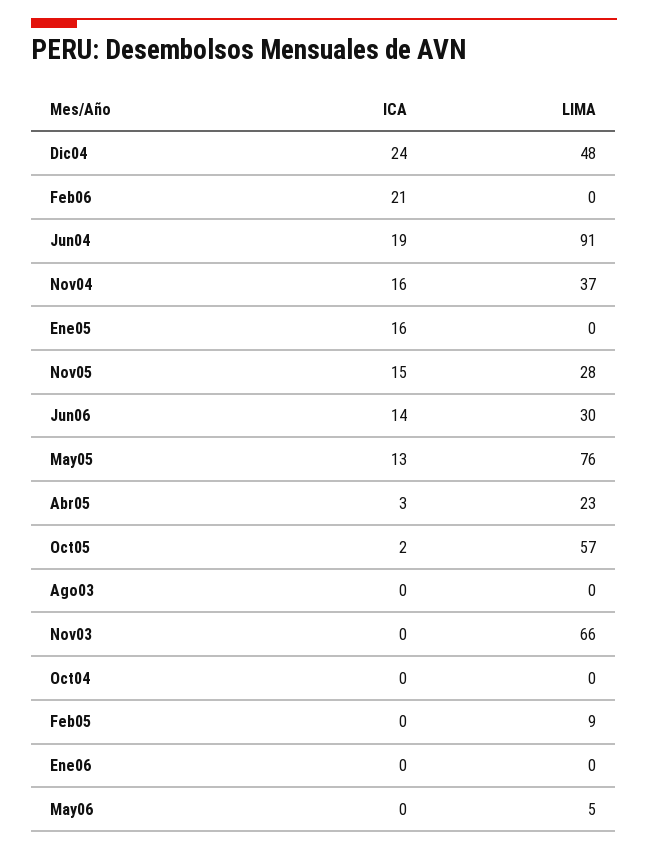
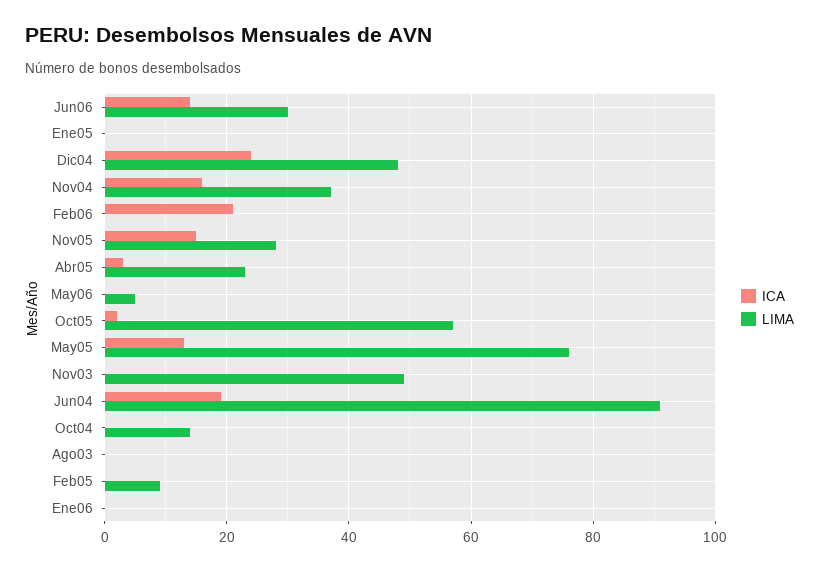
  {
    "ICA": {
      "Dic04": 24,
      "Feb06": 21,
      "Jun04": 19,
      "Nov04": 16,
-     "Ene05": 16,
+     "Ene05": 0,
      "Nov05": 15,
      "Jun06": 14,
      "May05": 13,
      "Abr05": 3,
      "Oct05": 2,
      "Ago03": 0,
      "Nov03": 0,
      "Oct04": 0,
      "Feb05": 0,
      "Ene06": 0,
      "May06": 0
    },
    "LIMA": {
      "Dic04": 48,
      "Feb06": 0,
      "Jun04": 91,
      "Nov04": 37,
      "Ene05": 0,
      "Nov05": 28,
      "Jun06": 30,
      "May05": 76,
      "Abr05": 23,
      "Oct05": 57,
      "Ago03": 0,
-     "Nov03": 66,
+     "Nov03": 50,
-     "Oct04": 0,
+     "Oct04": 15,
      "Feb05": 9,
      "Ene06": 0,
      "May06": 5
    }
  }

